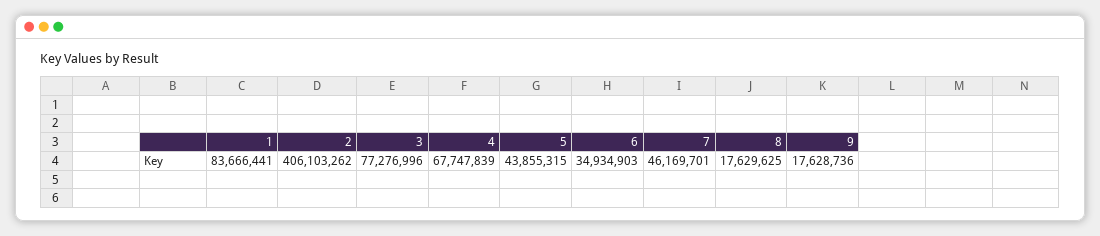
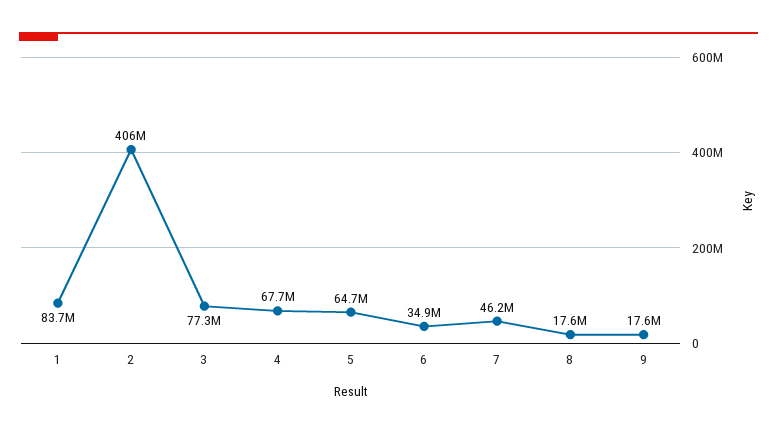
  {
    "1": 83666441,
    "2": 406103262,
    "3": 77276996,
    "4": 67747839,
-   "5": 43855315,
+   "5": 64700000,
    "6": 34934903,
    "7": 46169701,
    "8": 17629625,
    "9": 17628736
  }

